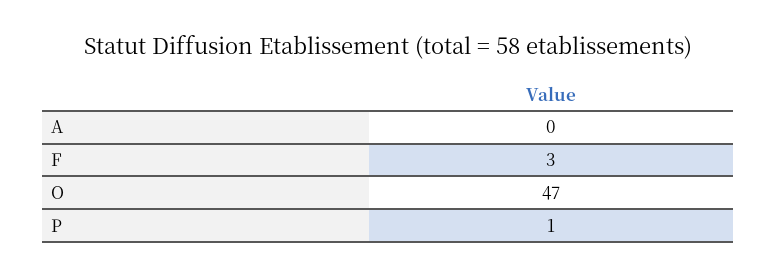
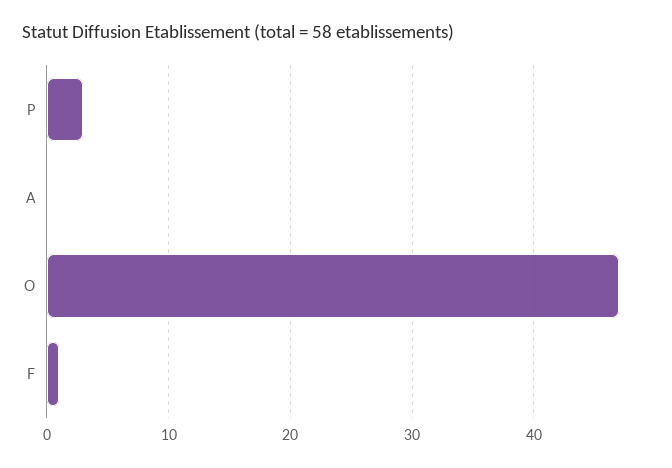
  {
    "A": 0,
-   "F": 3,
+   "F": 1,
    "O": 47,
-   "P": 1
+   "P": 3
  }

